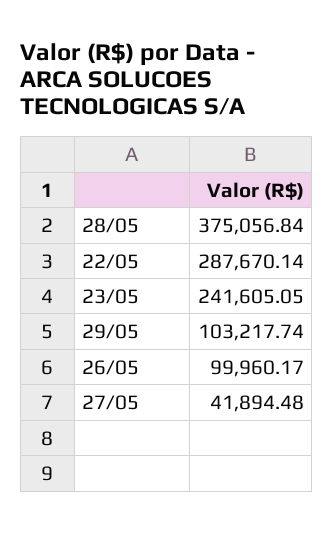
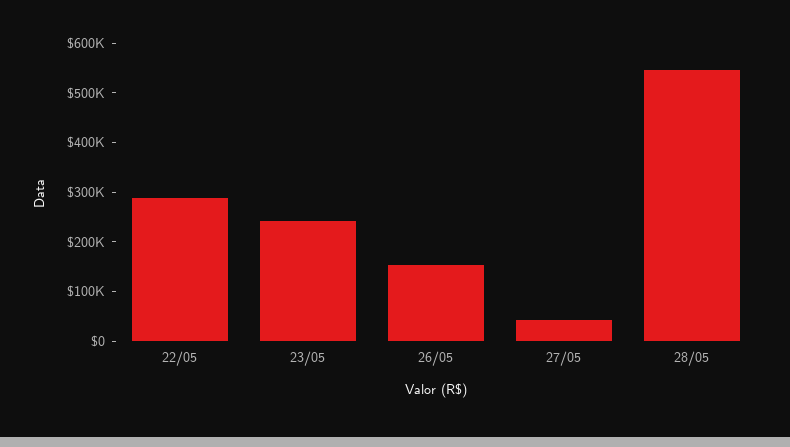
  {
-   "28/05": 375056.84,
+   "28/05": 540000,
    "22/05": 287670.14,
    "23/05": 241605.05,
-   "29/05": 103217.74,
-   "26/05": 99960.17,
+   "26/05": 160000,
    "27/05": 41894.48
  }

